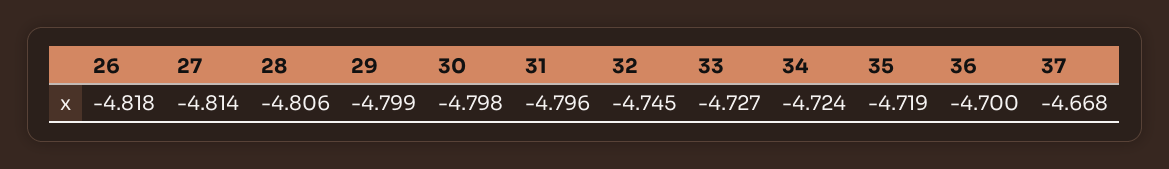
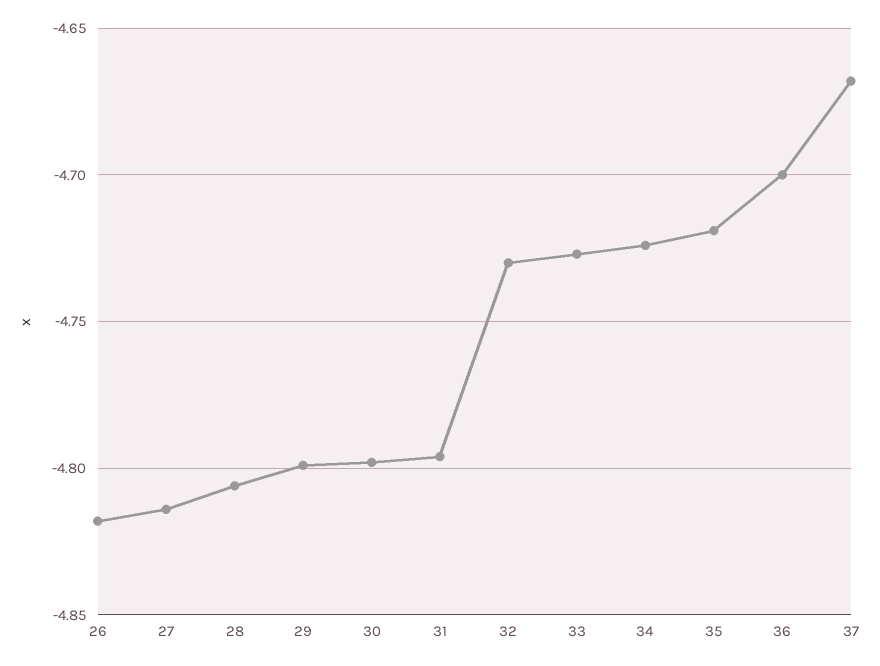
  {
    "26": -4.818,
    "27": -4.814,
    "28": -4.806,
    "29": -4.799,
    "30": -4.798,
    "31": -4.796,
-   "32": -4.745,
+   "32": -4.73,
    "33": -4.727,
    "34": -4.724,
    "35": -4.719,
    "36": -4.7,
    "37": -4.668
  }

